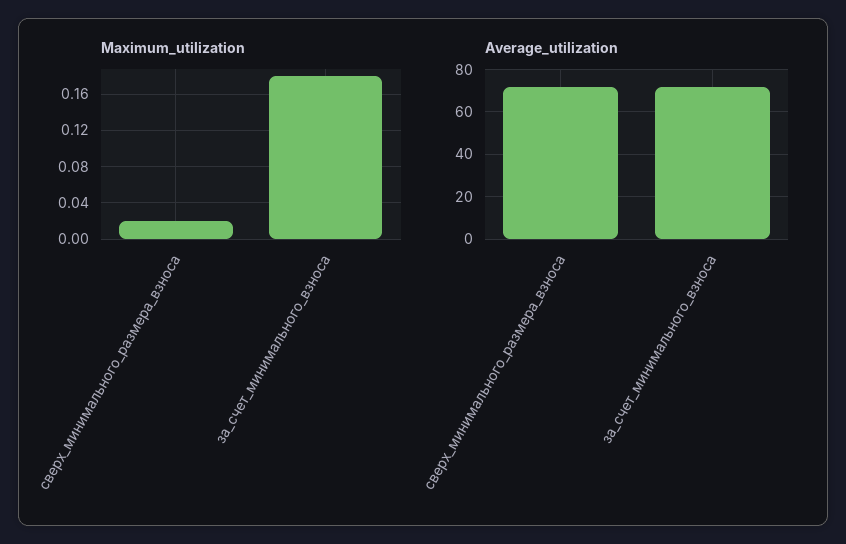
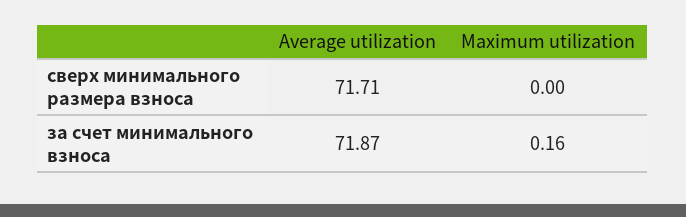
  {
    "Maximum_utilization": {
-     "сверх_минимального_размера_взноса": 0.02,
+     "сверх_минимального_размера_взноса": 0,
-     "за_счет_минимального_взноса": 0.18
+     "за_счет_минимального_взноса": 0.16
    },
    "Average_utilization": {
      "сверх_минимального_размера_взноса": 71.71,
      "за_счет_минимального_взноса": 71.87
    }
  }

